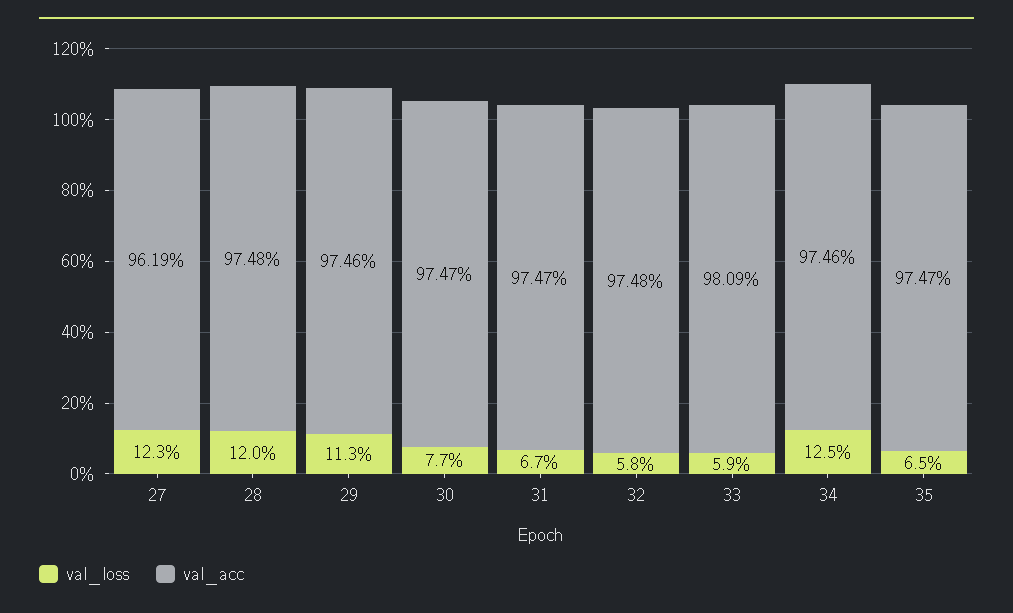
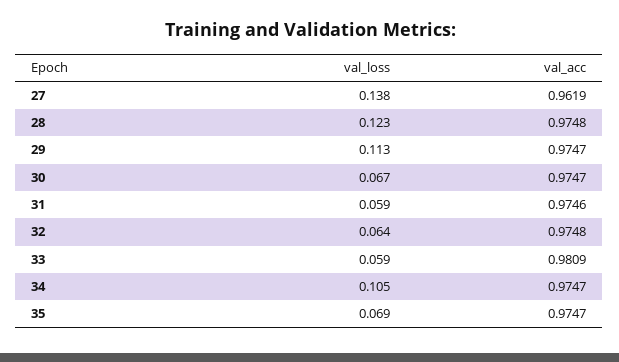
  {
    "val_loss": {
-     "27": 0.123,
+     "27": 0.138,
-     "28": 0.12,
+     "28": 0.123,
      "29": 0.113,
-     "30": 0.077,
+     "30": 0.067,
-     "31": 0.067,
+     "31": 0.059,
-     "32": 0.058,
+     "32": 0.064,
      "33": 0.059,
-     "34": 0.125,
+     "34": 0.105,
-     "35": 0.065
+     "35": 0.069
    },
    "val_acc": {
      "27": 0.9619,
      "28": 0.9748,
-     "29": 0.9746,
+     "29": 0.9747,
      "30": 0.9747,
-     "31": 0.9747,
+     "31": 0.9746,
      "32": 0.9748,
      "33": 0.9809,
-     "34": 0.9746,
+     "34": 0.9747,
      "35": 0.9747
    }
  }

